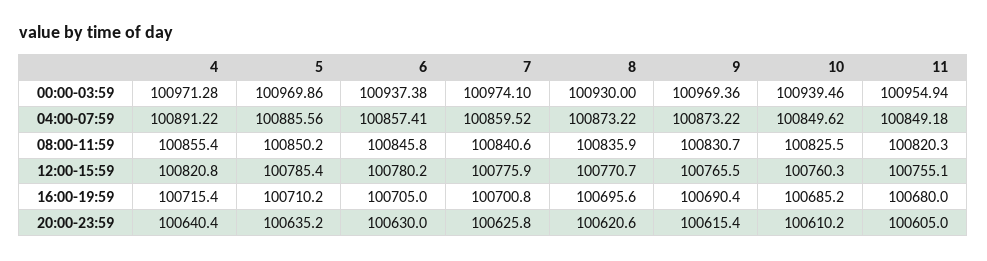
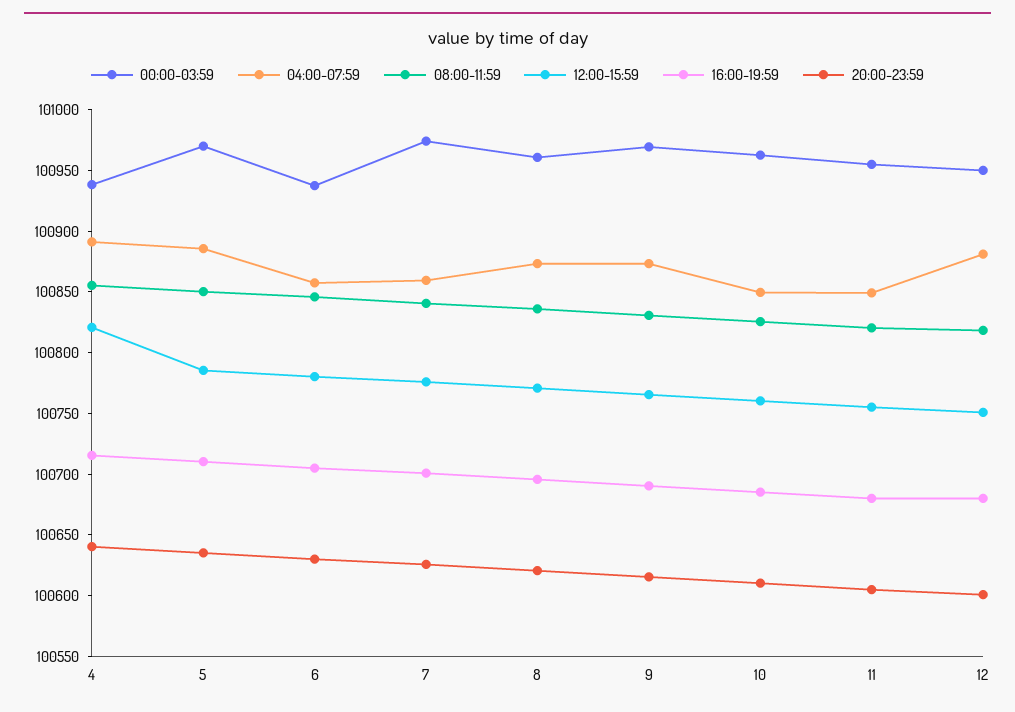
  {
    "00:00-03:59": {
-     "4": 100971.28,
+     "4": 100940,
      "5": 100969.86,
      "6": 100937.38,
      "7": 100974.1,
-     "8": 100930,
+     "8": 100960,
      "9": 100969.36,
-     "10": 100939.46,
+     "10": 100960,
-     "11": 100954.94
+     "11": 100954.94,
+     "12": 100950
    },
    "04:00-07:59": {
      "4": 100891.22,
      "5": 100885.56,
      "6": 100857.41,
      "7": 100859.52,
      "8": 100873.22,
      "9": 100873.22,
      "10": 100849.62,
-     "11": 100849.18
+     "11": 100849.18,
+     "12": 100880
    },
    "08:00-11:59": {
      "4": 100855.4,
      "5": 100850.2,
      "6": 100845.8,
      "7": 100840.6,
      "8": 100835.9,
      "9": 100830.7,
      "10": 100825.5,
-     "11": 100820.3
+     "11": 100820.3,
+     "12": 100820
    },
    "12:00-15:59": {
      "4": 100820.8,
      "5": 100785.4,
      "6": 100780.2,
      "7": 100775.9,
      "8": 100770.7,
      "9": 100765.5,
      "10": 100760.3,
-     "11": 100755.1
+     "11": 100755.1,
+     "12": 100750
    },
    "16:00-19:59": {
      "4": 100715.4,
      "5": 100710.2,
      "6": 100705,
      "7": 100700.8,
      "8": 100695.6,
      "9": 100690.4,
      "10": 100685.2,
-     "11": 100680
+     "11": 100680,
+     "12": 100680
    },
    "20:00-23:59": {
      "4": 100640.4,
      "5": 100635.2,
      "6": 100630,
      "7": 100625.8,
      "8": 100620.6,
      "9": 100615.4,
      "10": 100610.2,
-     "11": 100605
+     "11": 100605,
+     "12": 100600
    }
  }

